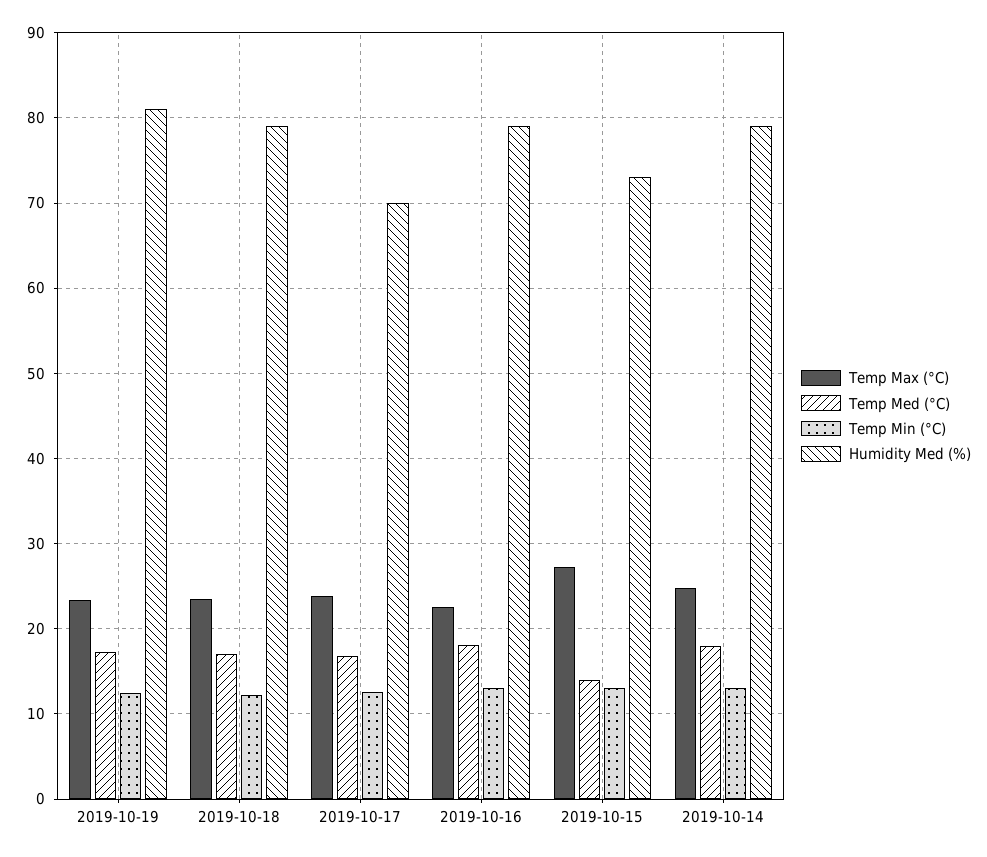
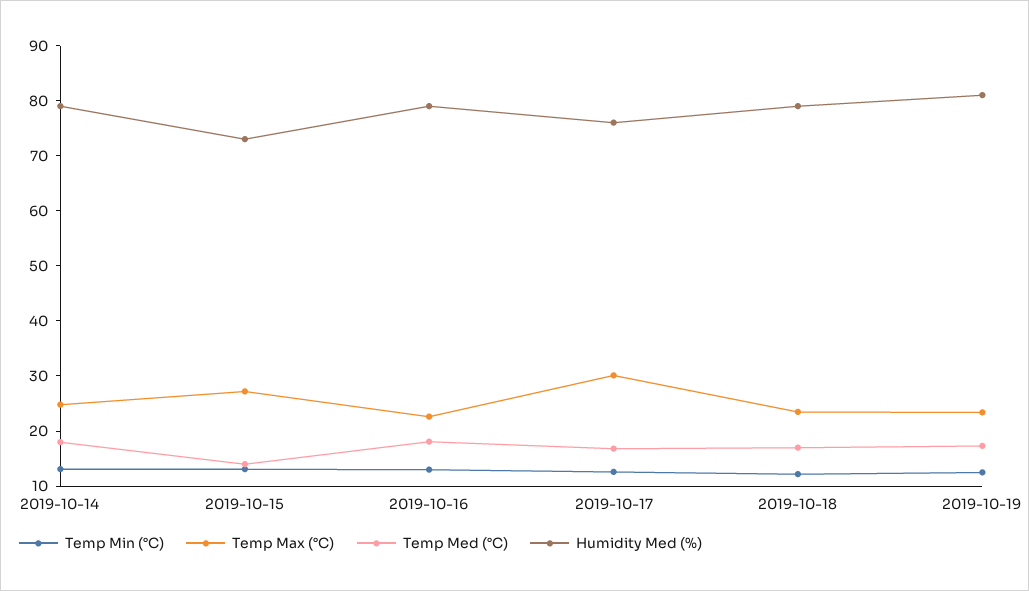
  {
    "Temp Max (°C)": {
      "2019-10-19": 23,
      "2019-10-18": 24,
-     "2019-10-17": 24,
+     "2019-10-17": 30,
      "2019-10-16": 23,
      "2019-10-15": 27,
      "2019-10-14": 25
    },
    "Temp Med (°C)": {
      "2019-10-19": 17,
      "2019-10-18": 17,
      "2019-10-17": 17,
      "2019-10-16": 18,
      "2019-10-15": 14,
      "2019-10-14": 18
    },
    "Temp Min (°C)": {
      "2019-10-19": 13,
      "2019-10-18": 12,
      "2019-10-17": 13,
      "2019-10-16": 13,
      "2019-10-15": 13,
      "2019-10-14": 13
    },
    "Humidity Med (%)": {
      "2019-10-19": 81,
      "2019-10-18": 79,
-     "2019-10-17": 70,
+     "2019-10-17": 76,
      "2019-10-16": 79,
      "2019-10-15": 73,
      "2019-10-14": 79
    }
  }

